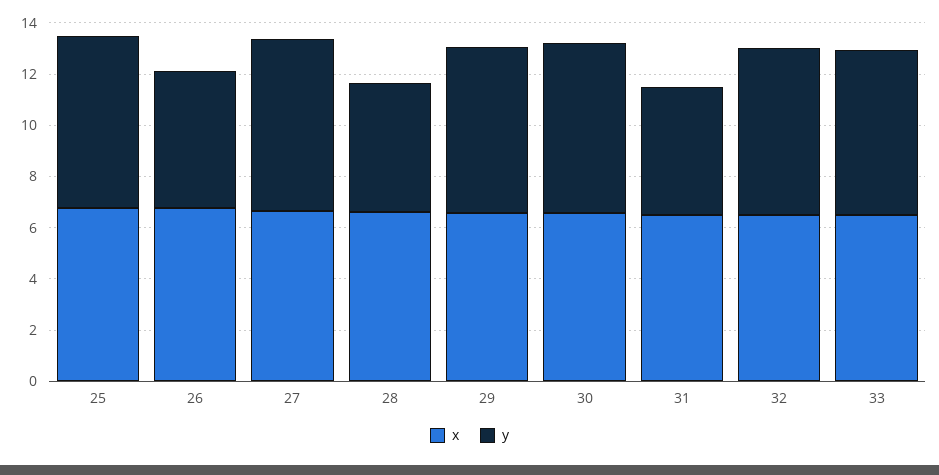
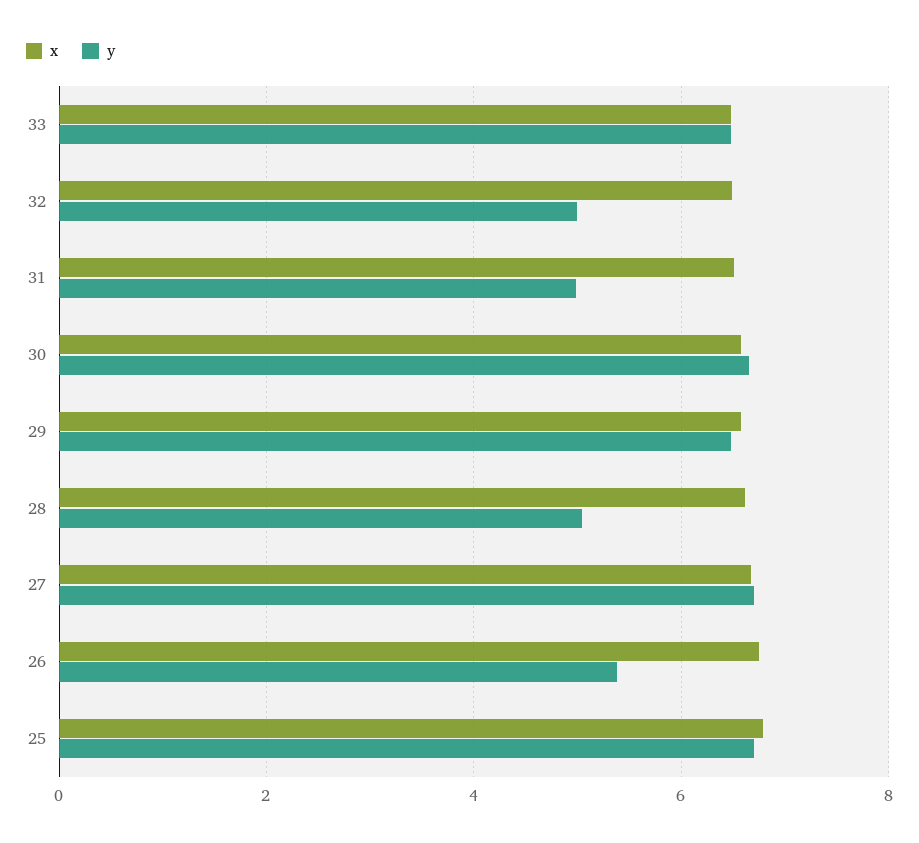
  {
    "x": {
      "25": 6.8,
      "26": 6.8,
      "27": 6.6,
      "28": 6.6,
      "29": 6.6,
      "30": 6.6,
      "31": 6.6,
      "32": 6.4,
      "33": 6.4
    },
    "y": {
      "25": 6.8,
      "26": 5.4,
      "27": 6.8,
      "28": 5,
      "29": 6.4,
      "30": 6.6,
      "31": 5,
-     "32": 6.5,
+     "32": 5,
      "33": 6.4
    }
  }

